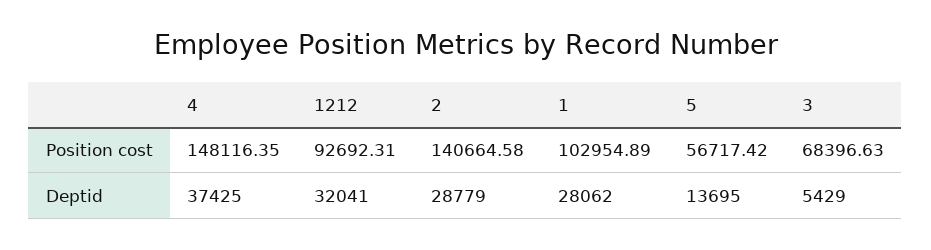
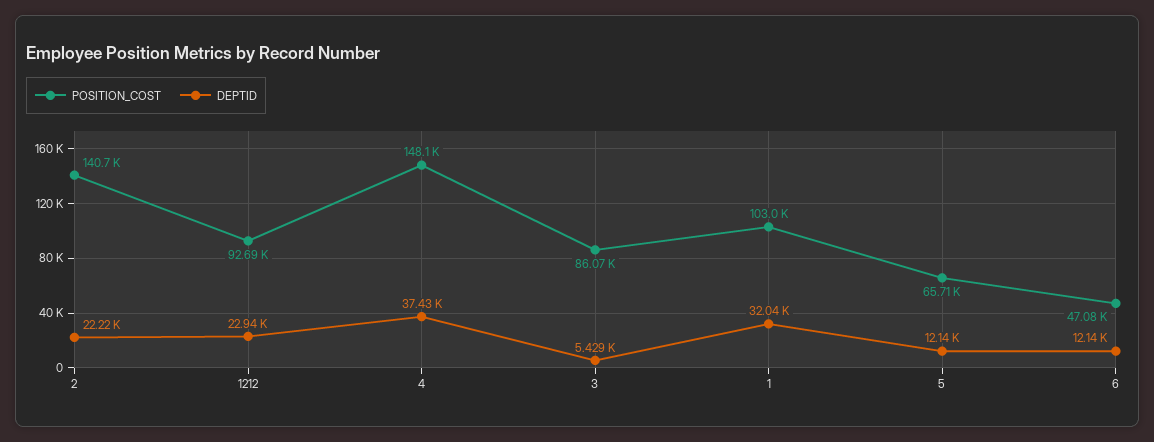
  {
    "Position cost": {
      "4": 148116.35,
      "1212": 92692.31,
      "2": 140664.58,
      "1": 102954.89,
-     "5": 56717.42,
+     "5": 65710,
-     "3": 68396.63
+     "3": 86070,
+     "6": 47080
    },
    "Deptid": {
      "4": 37425,
-     "1212": 32041,
+     "1212": 22940,
-     "2": 28779,
+     "2": 22220,
-     "1": 28062,
+     "1": 32040,
-     "5": 13695,
+     "5": 12140,
-     "3": 5429
+     "3": 5429,
+     "6": 12140
    }
  }

